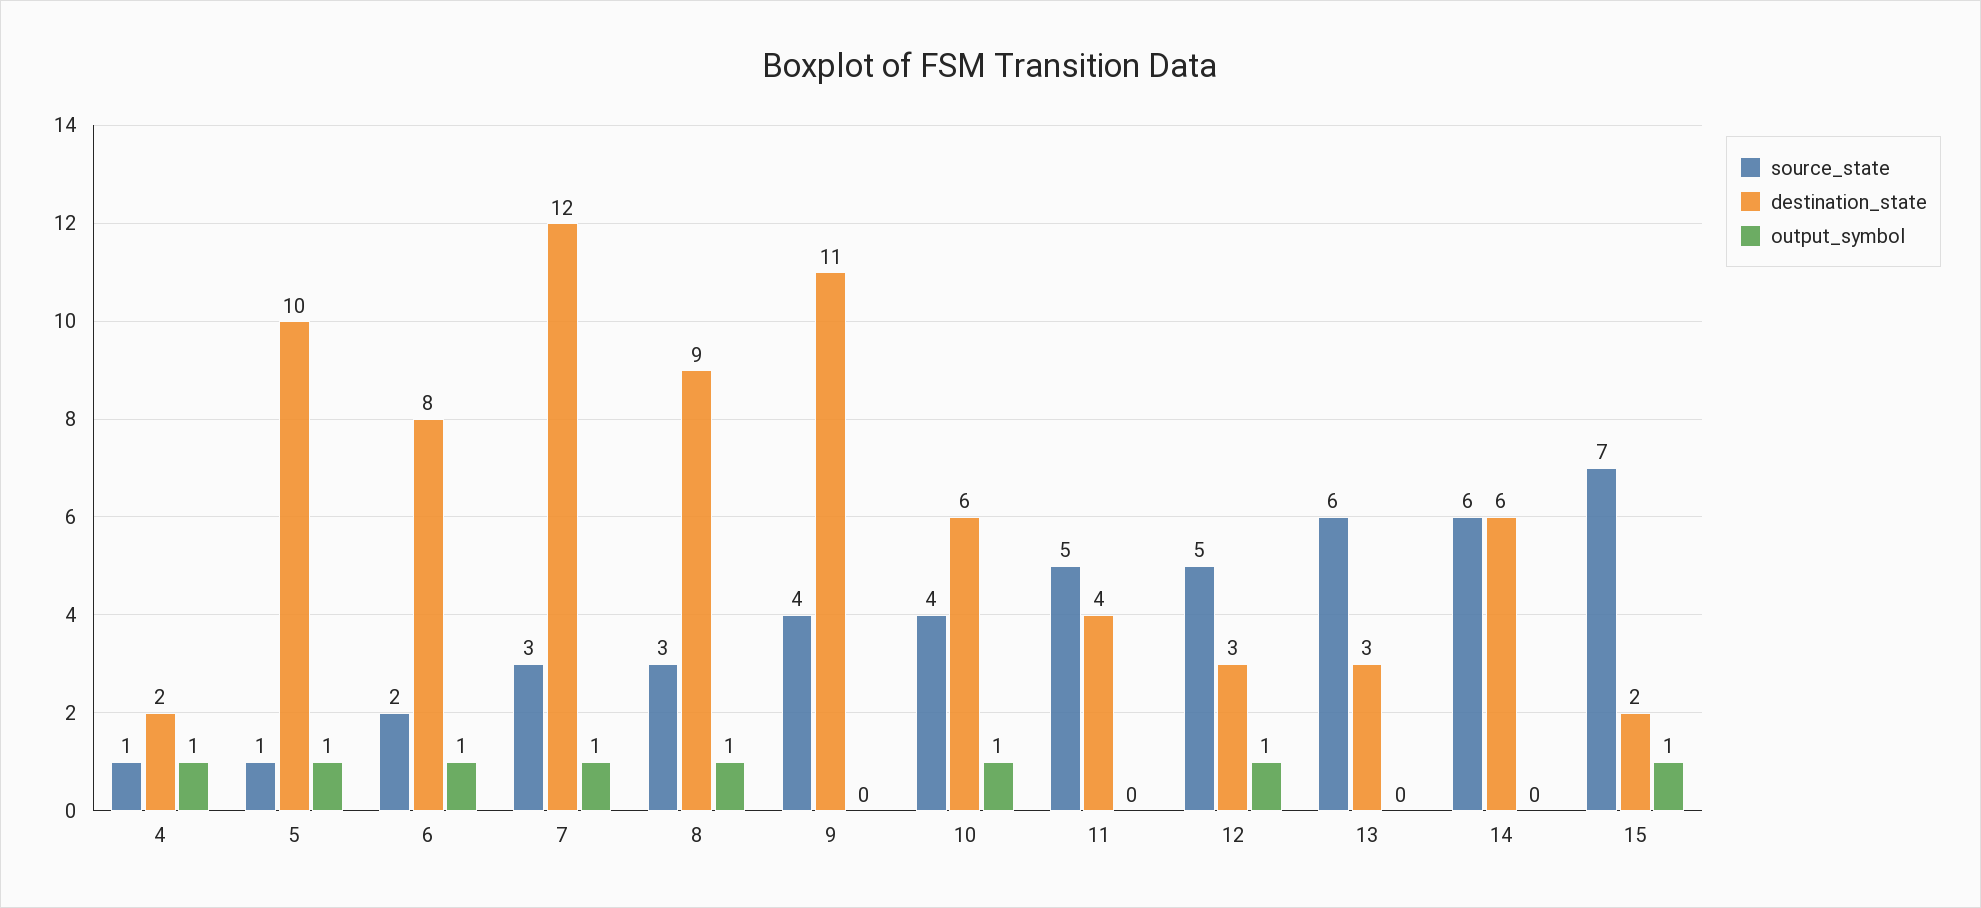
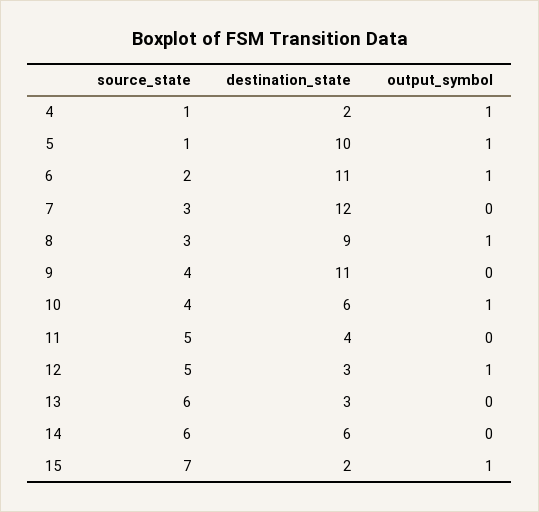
  {
    "source_state": {
      "4": 1,
      "5": 1,
      "6": 2,
      "7": 3,
      "8": 3,
      "9": 4,
      "10": 4,
      "11": 5,
      "12": 5,
      "13": 6,
      "14": 6,
      "15": 7
    },
    "destination_state": {
      "4": 2,
      "5": 10,
-     "6": 8,
+     "6": 11,
      "7": 12,
      "8": 9,
      "9": 11,
      "10": 6,
      "11": 4,
      "12": 3,
      "13": 3,
      "14": 6,
      "15": 2
    },
    "output_symbol": {
      "4": 1,
      "5": 1,
      "6": 1,
-     "7": 1,
+     "7": 0,
      "8": 1,
      "9": 0,
      "10": 1,
      "11": 0,
      "12": 1,
      "13": 0,
      "14": 0,
      "15": 1
    }
  }

